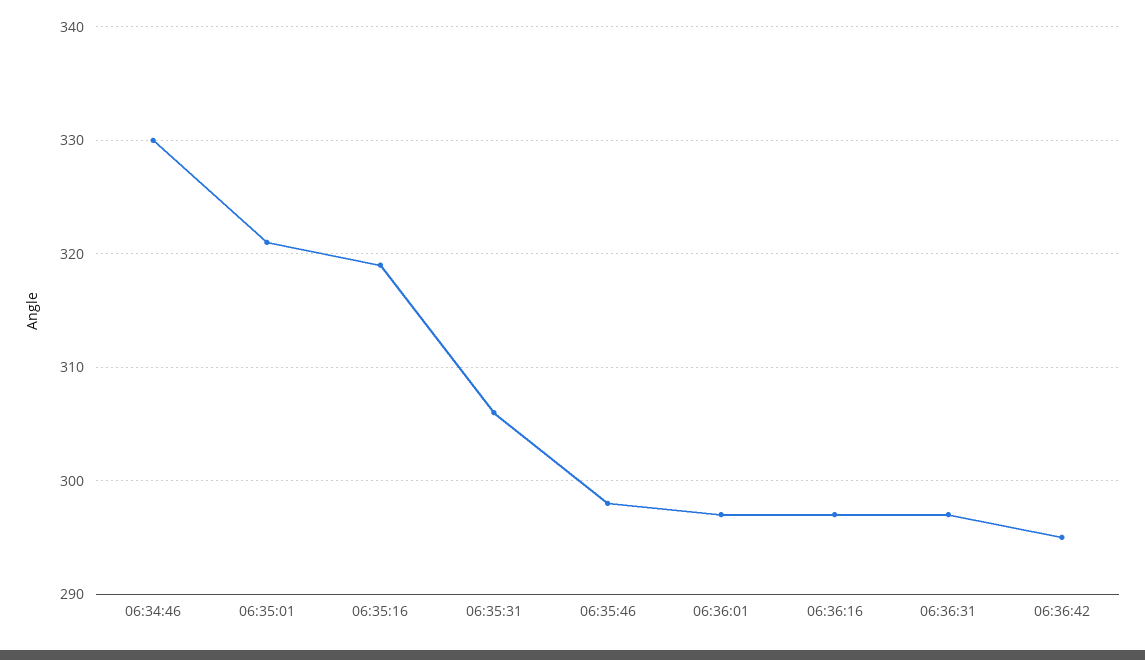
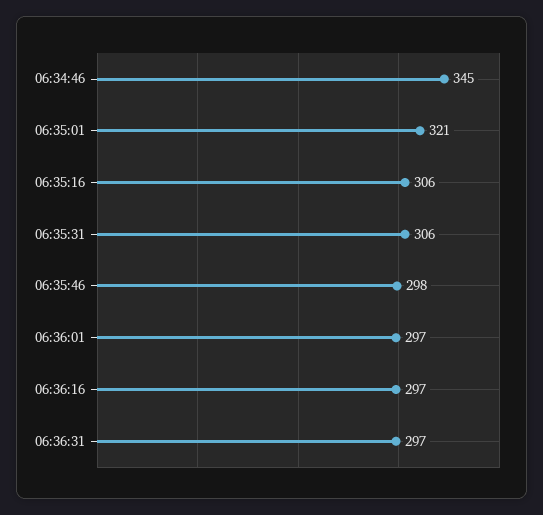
  {
-   "06:34:46": 330,
+   "06:34:46": 345,
    "06:35:01": 321,
-   "06:35:16": 319,
+   "06:35:16": 306,
    "06:35:31": 306,
    "06:35:46": 298,
    "06:36:01": 297,
    "06:36:16": 297,
-   "06:36:31": 297,
+   "06:36:31": 297
-   "06:36:42": 295
  }

